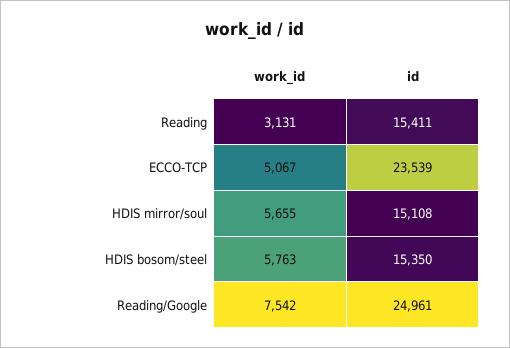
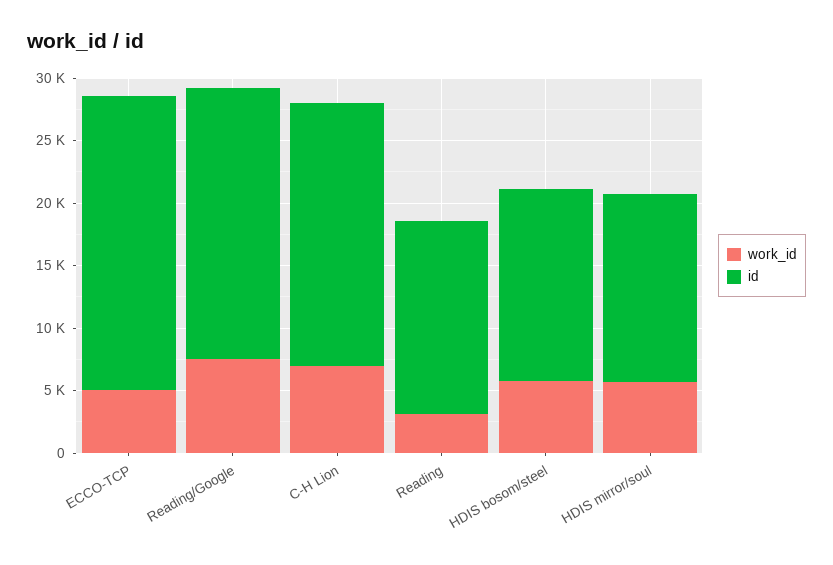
  {
    "work_id": {
      "Reading": 3131,
      "ECCO-TCP": 5067,
      "HDIS mirror/soul": 5655,
      "HDIS bosom/steel": 5763,
-     "Reading/Google": 7542
+     "Reading/Google": 7542,
+     "C-H Lion": 7000
    },
    "id": {
      "Reading": 15411,
      "ECCO-TCP": 23539,
      "HDIS mirror/soul": 15108,
      "HDIS bosom/steel": 15350,
-     "Reading/Google": 24961
+     "Reading/Google": 22000,
+     "C-H Lion": 21000
    }
  }

